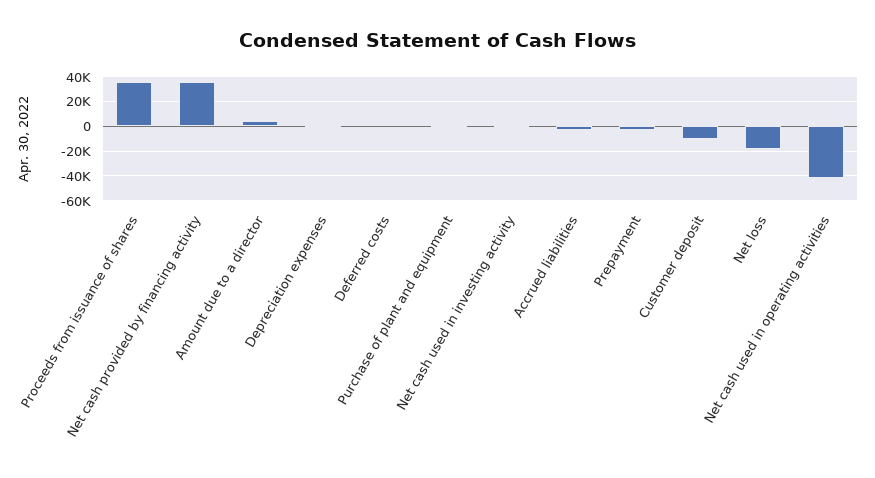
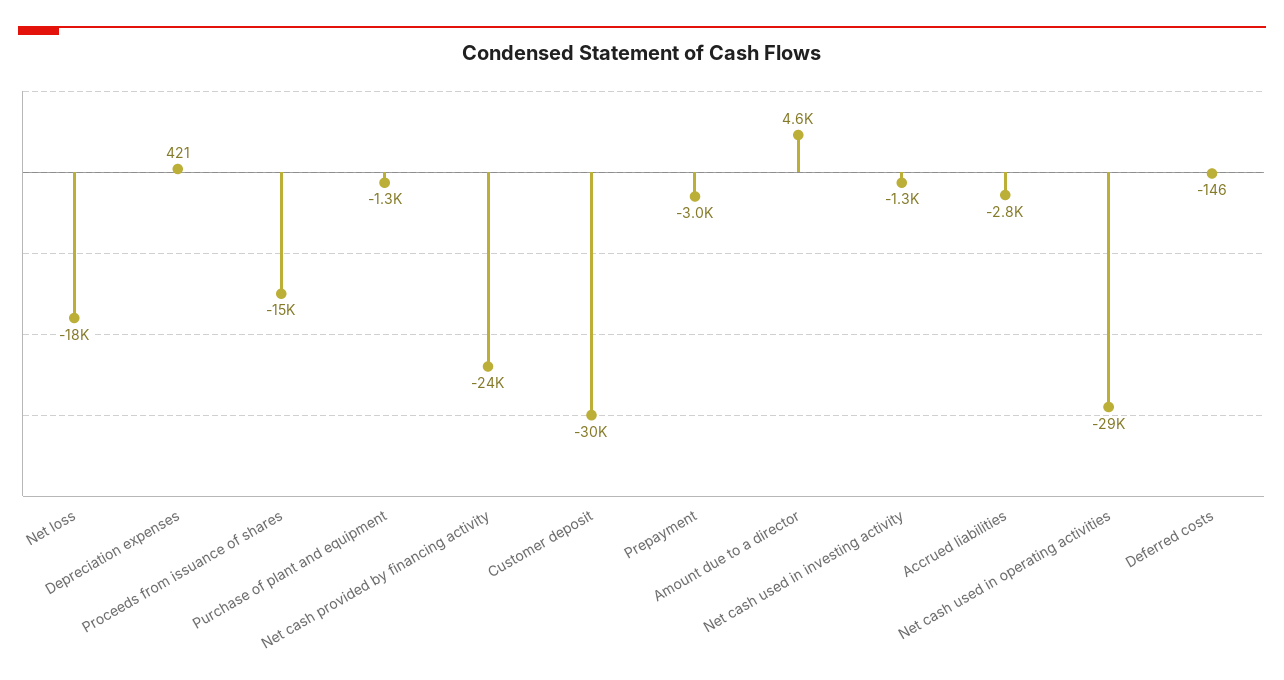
  {
-   "Proceeds from issuance of shares": 35000,
+   "Proceeds from issuance of shares": -15000,
-   "Net cash provided by financing activity": 35000,
+   "Net cash provided by financing activity": -24000,
    "Amount due to a director": 4600,
    "Depreciation expenses": 421,
    "Deferred costs": -146,
    "Purchase of plant and equipment": -1300,
    "Net cash used in investing activity": -1300,
    "Accrued liabilities": -2800,
    "Prepayment": -3000,
-   "Customer deposit": -10000,
+   "Customer deposit": -30000,
    "Net loss": -18000,
-   "Net cash used in operating activities": -40000
+   "Net cash used in operating activities": -29000
  }

